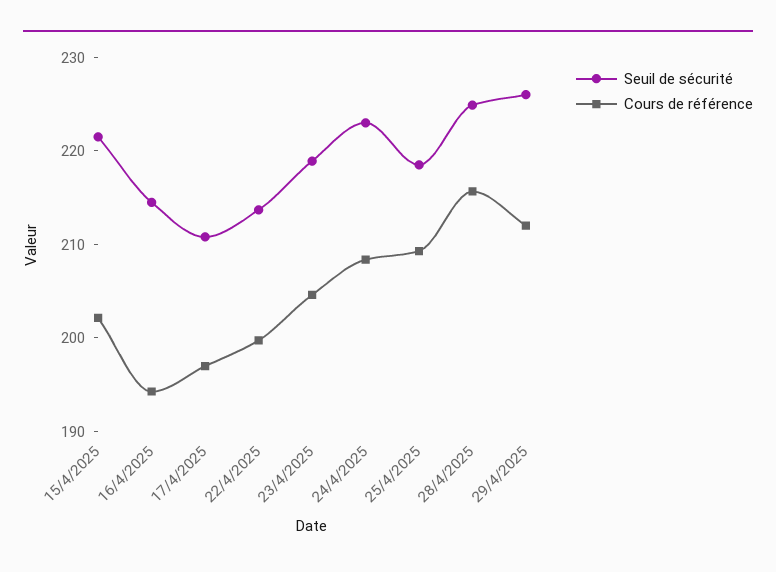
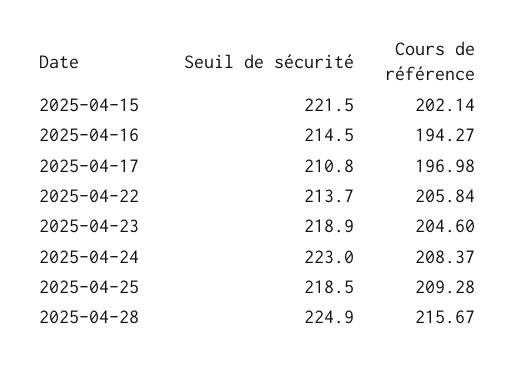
  {
    "Seuil de sécurité": {
      "15/4/2025": 221.5,
      "16/4/2025": 214.5,
      "17/4/2025": 210.8,
      "22/4/2025": 213.7,
      "23/4/2025": 218.9,
      "24/4/2025": 223,
      "25/4/2025": 218.5,
-     "28/4/2025": 224.9,
+     "28/4/2025": 224.9
-     "29/4/2025": 226
    },
    "Cours de référence": {
      "15/4/2025": 202.14,
      "16/4/2025": 194.27,
      "17/4/2025": 196.98,
-     "22/4/2025": 200,
+     "22/4/2025": 205.84,
      "23/4/2025": 204.6,
      "24/4/2025": 208.37,
      "25/4/2025": 209.28,
-     "28/4/2025": 215.67,
+     "28/4/2025": 215.67
-     "29/4/2025": 212
    }
  }

